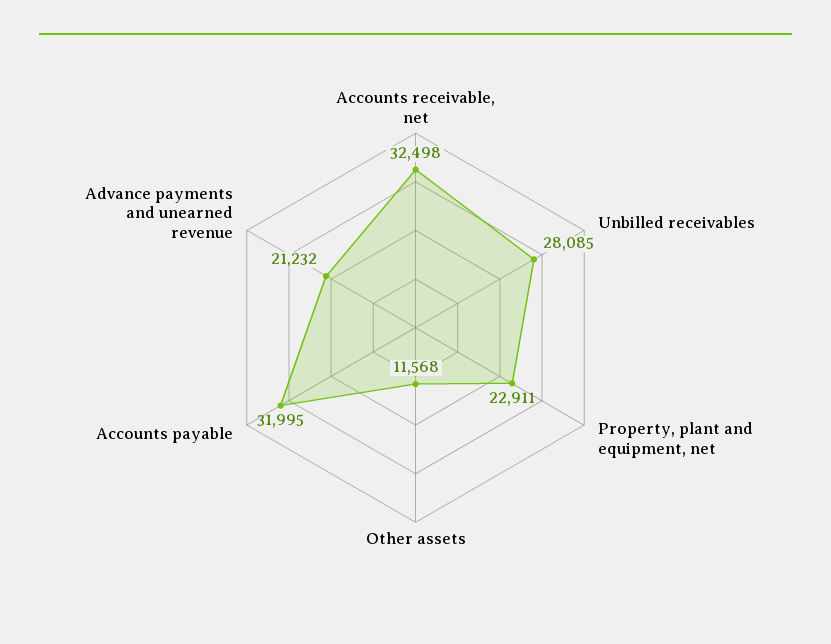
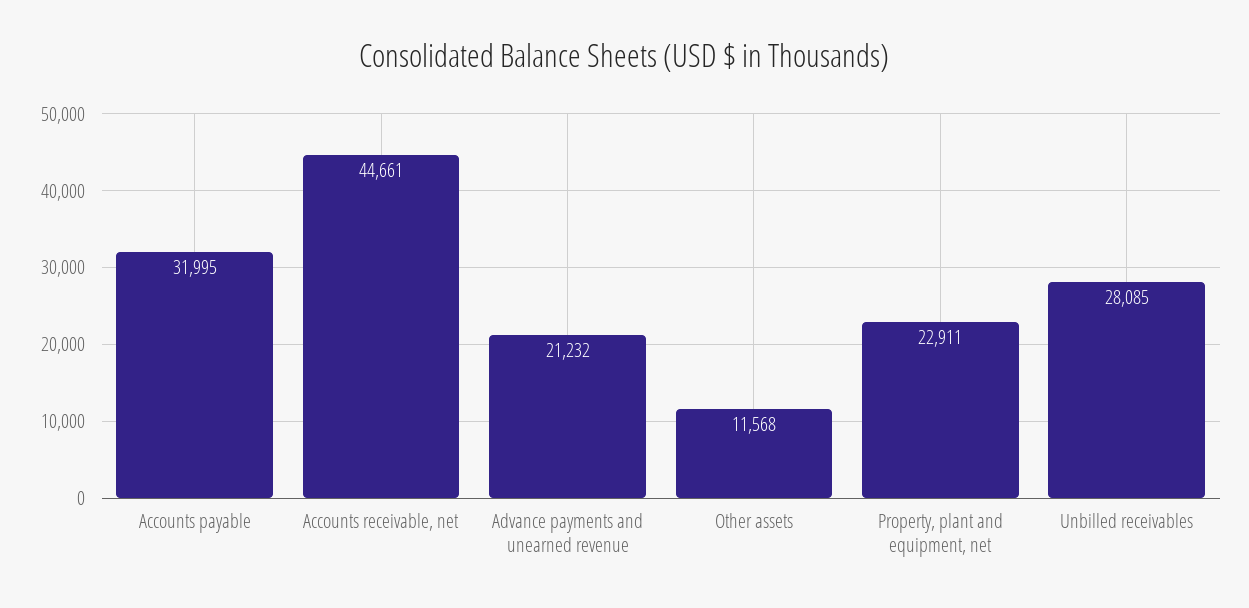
  {
-   "Accounts receivable, net": 32498,
+   "Accounts receivable, net": 44661,
    "Unbilled receivables": 28085,
    "Property, plant and equipment, net": 22911,
    "Other assets": 11568,
    "Accounts payable": 31995,
    "Advance payments and unearned revenue": 21232
  }

